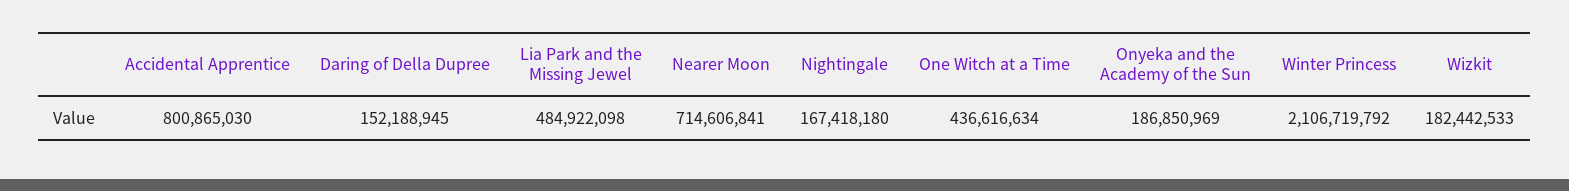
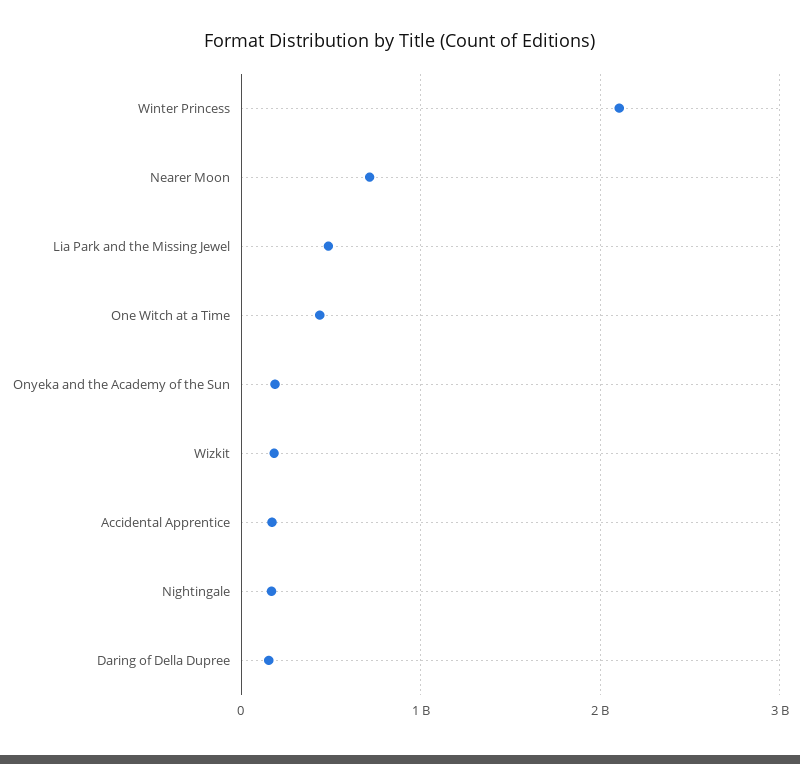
  {
-   "Accidental Apprentice": 800865030,
+   "Accidental Apprentice": 200000000,
    "Daring of Della Dupree": 152188945,
    "Lia Park and the Missing Jewel": 484922098,
    "Nearer Moon": 714606841,
    "Nightingale": 167418180,
    "One Witch at a Time": 436616634,
    "Onyeka and the Academy of the Sun": 186850969,
    "Winter Princess": 2106719792,
    "Wizkit": 182442533
  }

